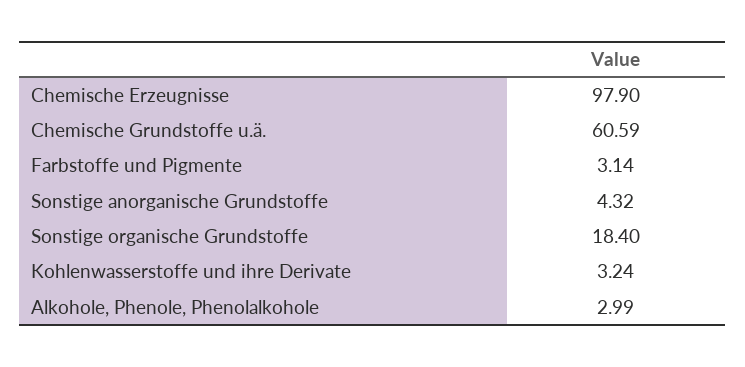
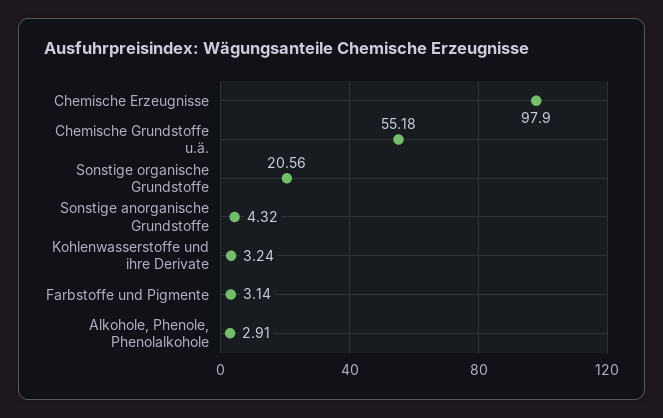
  {
    "Chemische Erzeugnisse": 97.9,
-   "Chemische Grundstoffe u.ä.": 60.59,
+   "Chemische Grundstoffe u.ä.": 55.18,
    "Farbstoffe und Pigmente": 3.14,
    "Sonstige anorganische Grundstoffe": 4.32,
-   "Sonstige organische Grundstoffe": 18.4,
+   "Sonstige organische Grundstoffe": 20.56,
    "Kohlenwasserstoffe und ihre Derivate": 3.24,
-   "Alkohole, Phenole, Phenolalkohole": 2.99
+   "Alkohole, Phenole, Phenolalkohole": 2.91
  }

